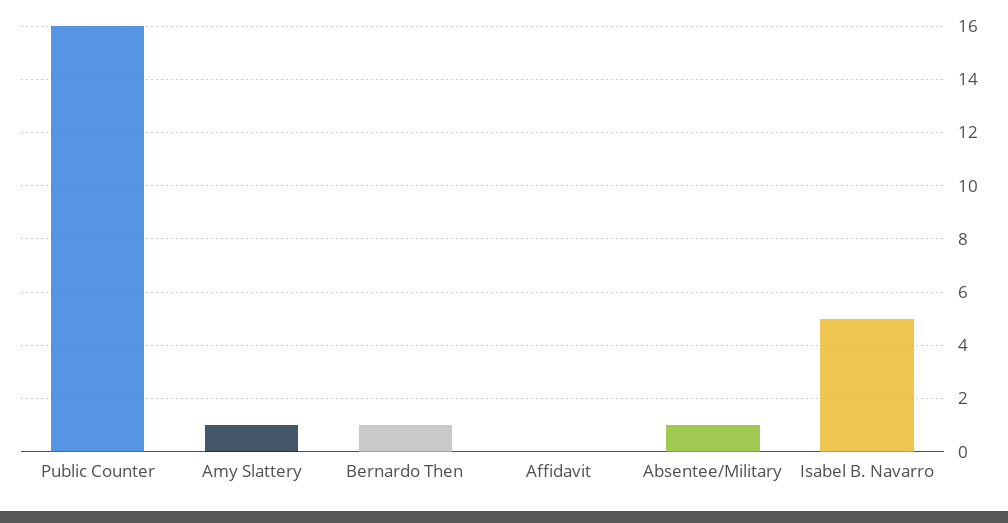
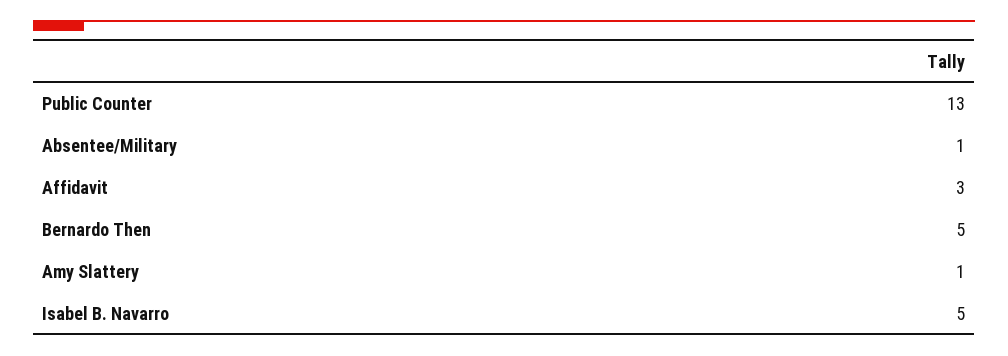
  {
-   "Public Counter": 16,
+   "Public Counter": 13,
    "Amy Slattery": 1,
-   "Bernardo Then": 1,
+   "Bernardo Then": 5,
-   "Affidavit": 0,
+   "Affidavit": 3,
    "Absentee/Military": 1,
    "Isabel B. Navarro": 5
  }

